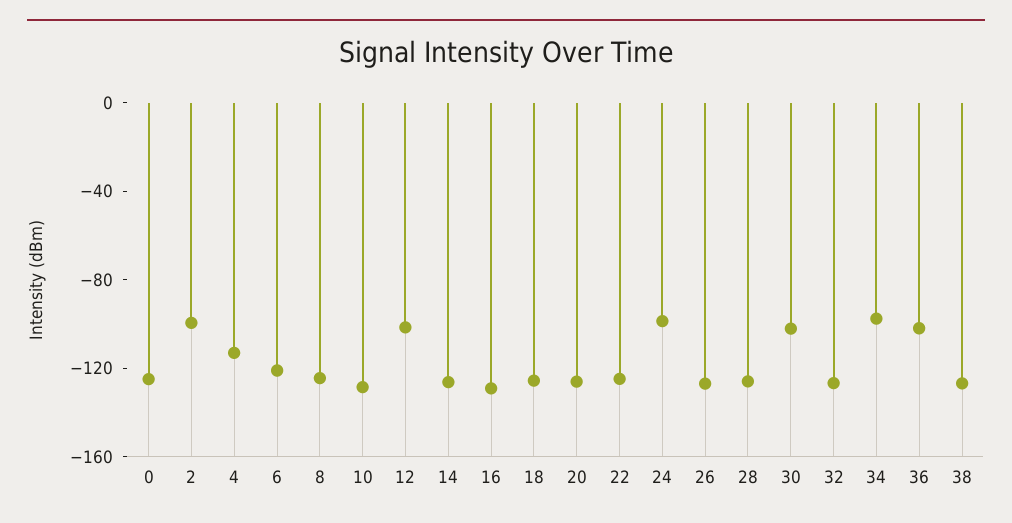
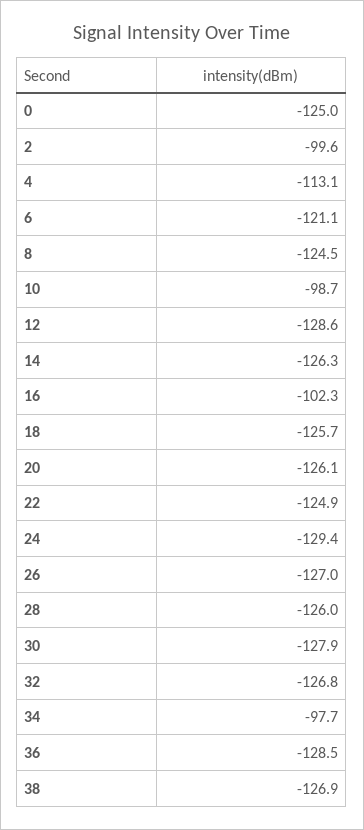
  {
    "0": -125,
    "2": -99.6,
    "4": -113.1,
    "6": -121.1,
    "8": -124.5,
-   "10": -130,
+   "10": -98.7,
-   "12": -100,
+   "12": -128.6,
    "14": -126.3,
-   "16": -130,
+   "16": -102.3,
    "18": -125.7,
    "20": -126.1,
    "22": -124.9,
-   "24": -100,
+   "24": -129.4,
    "26": -127,
    "28": -126,
-   "30": -100,
+   "30": -127.9,
    "32": -126.8,
    "34": -97.7,
-   "36": -100,
+   "36": -128.5,
    "38": -126.9
  }

